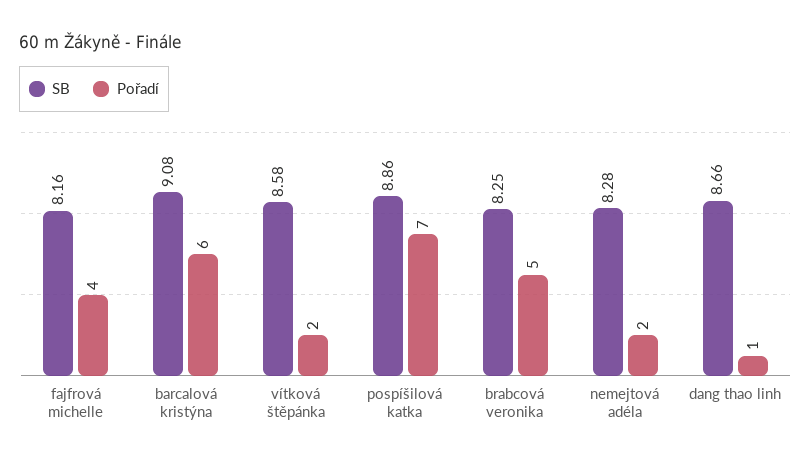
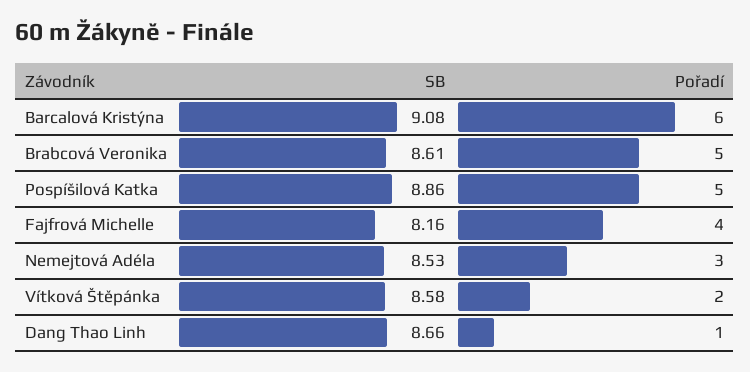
  {
    "SB": {
      "fajfrová michelle": 8.16,
      "barcalová kristýna": 9.08,
      "vítková štěpánka": 8.58,
      "pospíšilová katka": 8.86,
-     "brabcová veronika": 8.25,
+     "brabcová veronika": 8.61,
-     "nemejtová adéla": 8.28,
+     "nemejtová adéla": 8.53,
      "dang thao linh": 8.66
    },
    "Pořadí": {
      "fajfrová michelle": 4,
      "barcalová kristýna": 6,
      "vítková štěpánka": 2,
-     "pospíšilová katka": 7,
+     "pospíšilová katka": 5,
      "brabcová veronika": 5,
-     "nemejtová adéla": 2,
+     "nemejtová adéla": 3,
      "dang thao linh": 1
    }
  }

